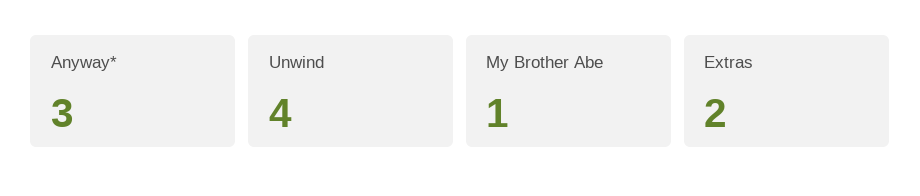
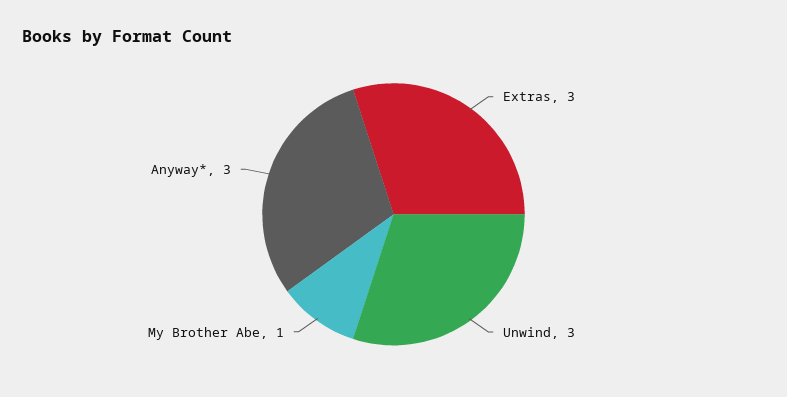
  {
    "Anyway*": 3,
-   "Unwind": 4,
+   "Unwind": 3,
    "My Brother Abe": 1,
-   "Extras": 2
+   "Extras": 3
  }

